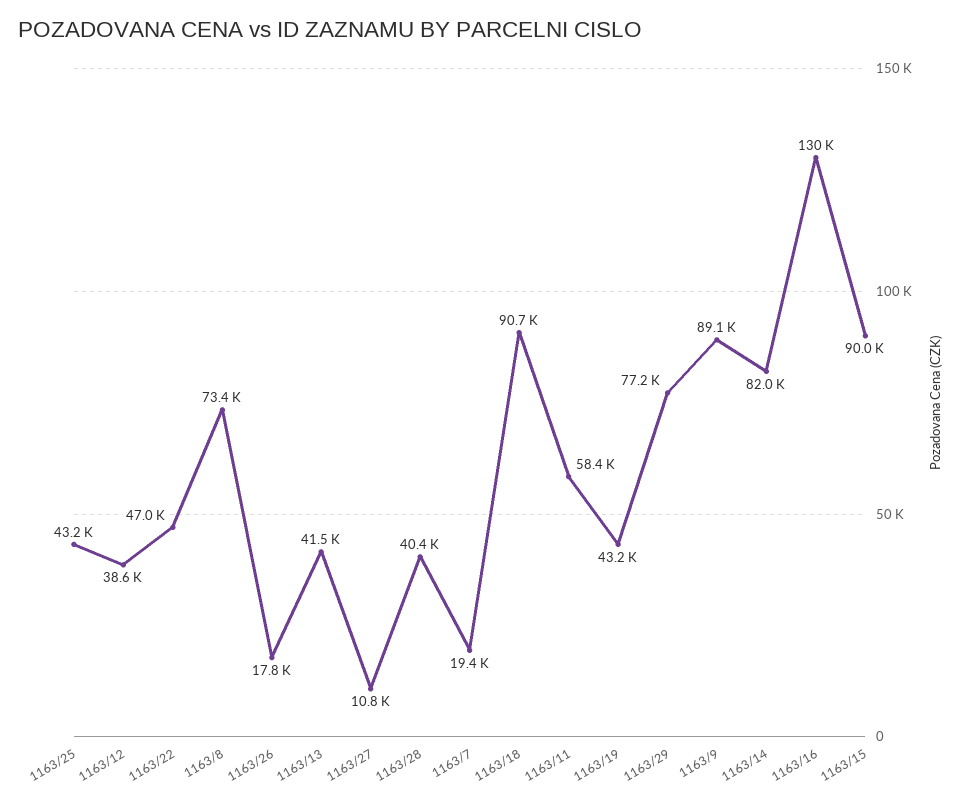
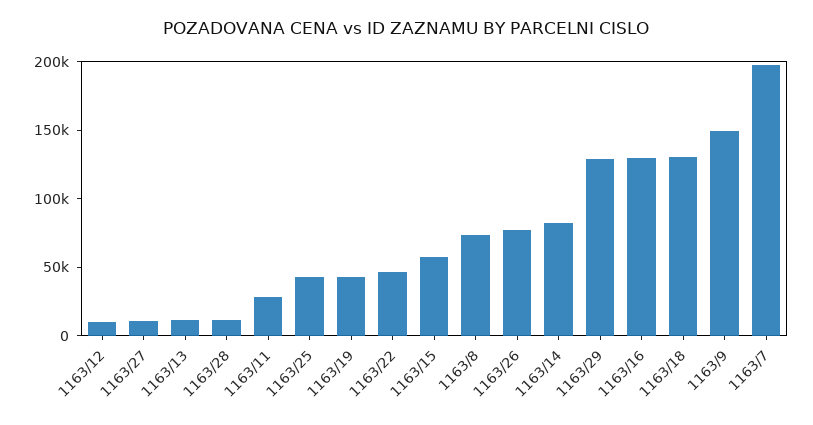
  {
    "1163/25": 43200,
-   "1163/12": 38600,
+   "1163/12": 10000,
    "1163/22": 47000,
    "1163/8": 73400,
-   "1163/26": 17800,
+   "1163/26": 80000,
-   "1163/13": 41500,
+   "1163/13": 10000,
    "1163/27": 10800,
-   "1163/28": 40400,
+   "1163/28": 10000,
-   "1163/7": 19400,
+   "1163/7": 200000,
-   "1163/18": 90700,
+   "1163/18": 130000,
-   "1163/11": 58400,
+   "1163/11": 30000,
    "1163/19": 43200,
-   "1163/29": 77200,
+   "1163/29": 130000,
-   "1163/9": 89100,
+   "1163/9": 150000,
    "1163/14": 82000,
    "1163/16": 130000,
-   "1163/15": 90000
+   "1163/15": 60000
  }

